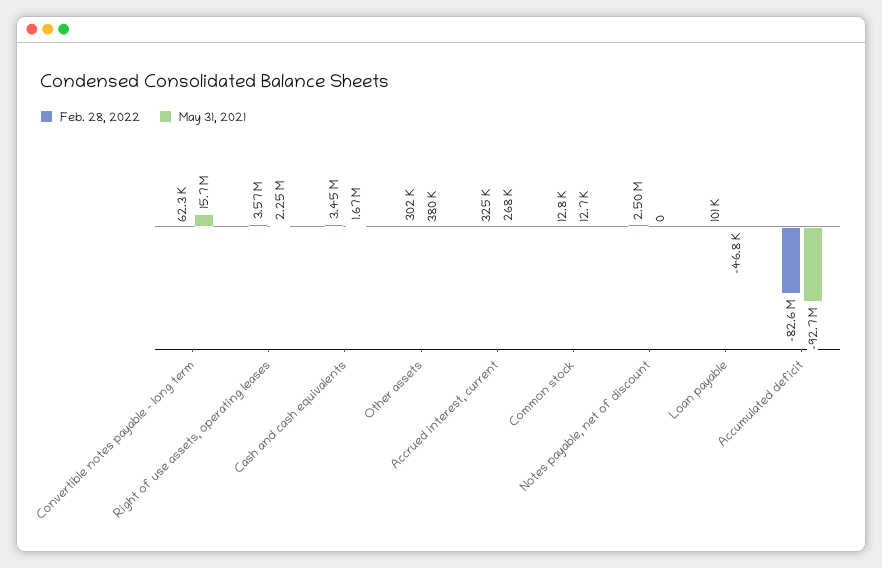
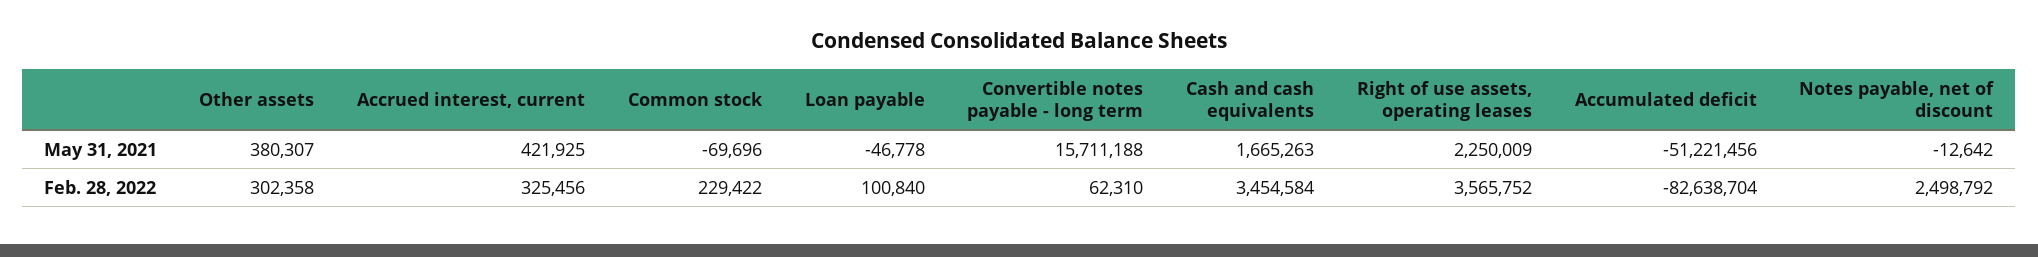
  {
    "Feb. 28, 2022": {
      "Convertible notes payable - long term": 62310,
      "Right of use assets, operating leases": 3565752,
      "Cash and cash equivalents": 3454584,
      "Other assets": 302358,
      "Accrued interest, current": 325456,
-     "Common stock": 12800,
+     "Common stock": 229422,
      "Notes payable, net of discount": 2498792,
      "Loan payable": 100840,
      "Accumulated deficit": -82638704
    },
    "May 31, 2021": {
      "Convertible notes payable - long term": 15711188,
      "Right of use assets, operating leases": 2250009,
      "Cash and cash equivalents": 1665263,
      "Other assets": 380307,
-     "Accrued interest, current": 268000,
+     "Accrued interest, current": 421925,
-     "Common stock": 12700,
+     "Common stock": -69696,
-     "Notes payable, net of discount": 0,
+     "Notes payable, net of discount": -12642,
      "Loan payable": -46778,
-     "Accumulated deficit": -92700000
+     "Accumulated deficit": -51221456
    }
  }

